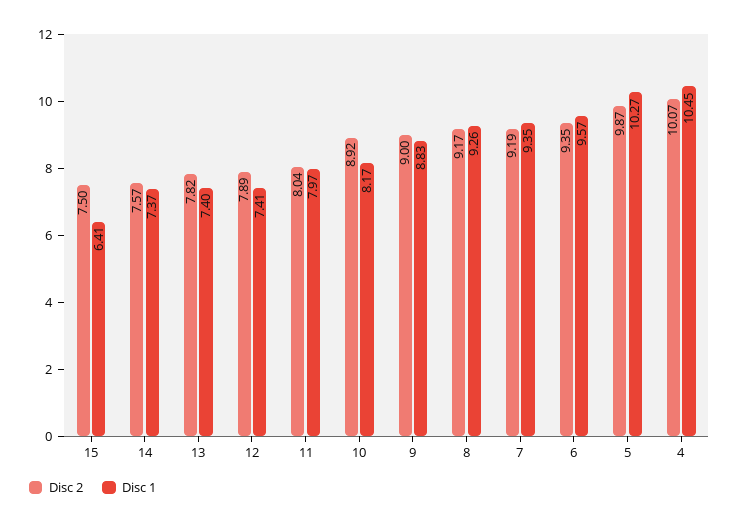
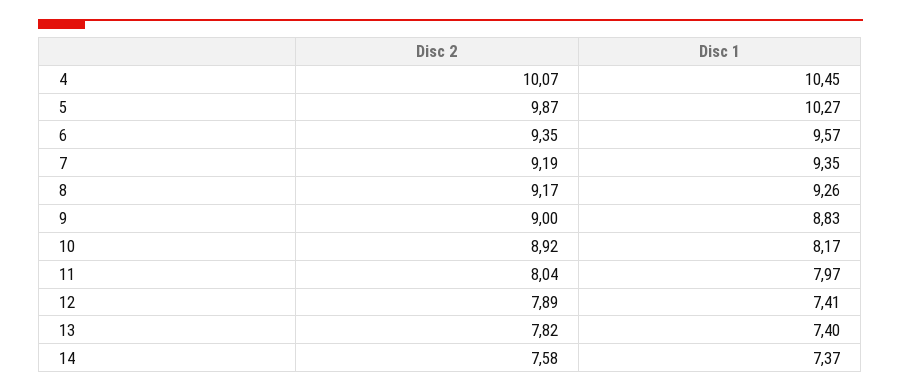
  {
    "Disc 2": {
-     "15": 7.5,
-     "14": 7.57,
+     "14": 7.58,
      "13": 7.82,
      "12": 7.89,
      "11": 8.04,
      "10": 8.92,
      "9": 9,
      "8": 9.17,
      "7": 9.19,
      "6": 9.35,
      "5": 9.87,
      "4": 10.07
    },
    "Disc 1": {
-     "15": 6.41,
      "14": 7.37,
      "13": 7.4,
      "12": 7.41,
      "11": 7.97,
      "10": 8.17,
      "9": 8.83,
      "8": 9.26,
      "7": 9.35,
      "6": 9.57,
      "5": 10.27,
      "4": 10.45
    }
  }

